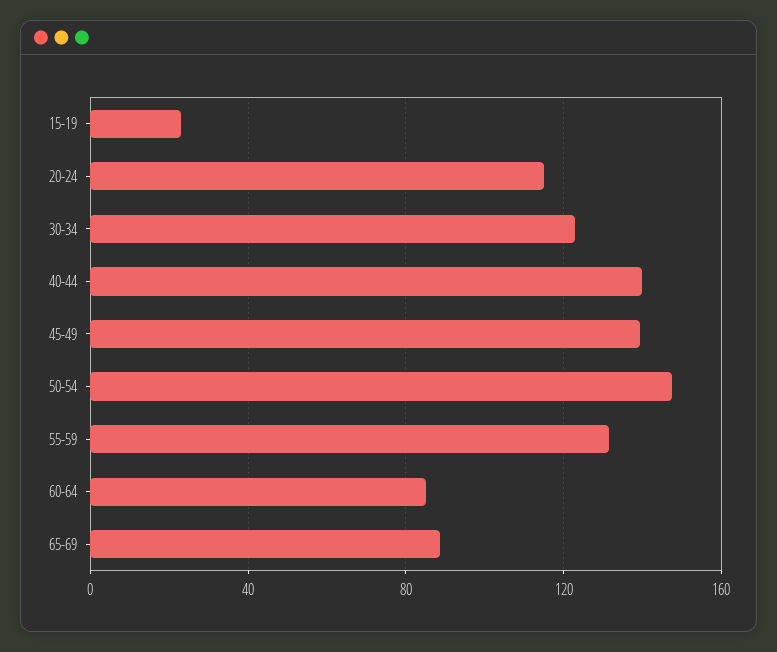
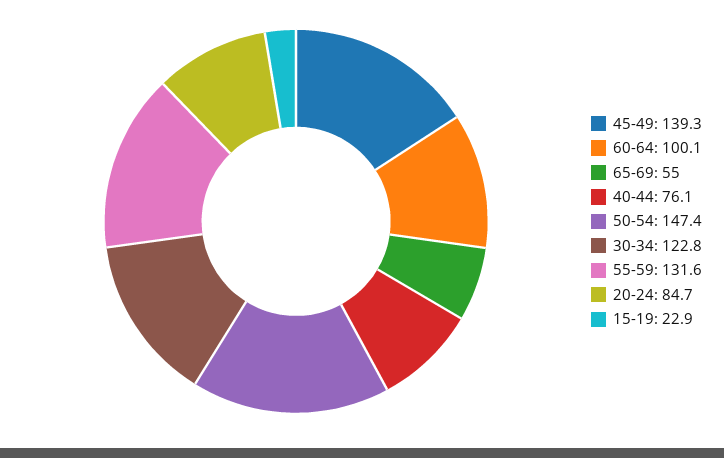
  {
    "15-19": 22.9,
-   "20-24": 115,
+   "20-24": 84.7,
    "30-34": 122.8,
-   "40-44": 140,
+   "40-44": 76.1,
    "45-49": 139.3,
    "50-54": 147.4,
    "55-59": 131.6,
-   "60-64": 85,
+   "60-64": 100.1,
-   "65-69": 90
+   "65-69": 55
  }

